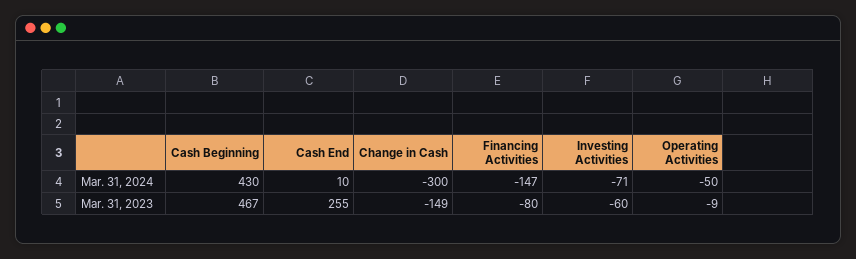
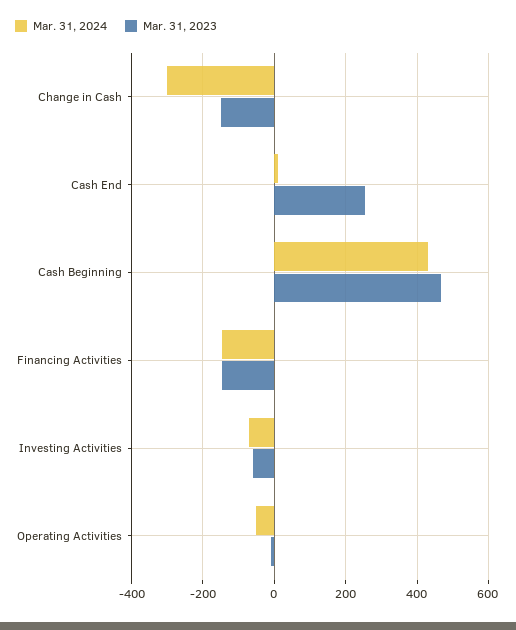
  {
    "Mar. 31, 2024": {
      "Cash Beginning": 430,
      "Cash End": 10,
      "Change in Cash": -300,
      "Financing Activities": -147,
      "Investing Activities": -71,
      "Operating Activities": -50
    },
    "Mar. 31, 2023": {
      "Cash Beginning": 467,
      "Cash End": 255,
      "Change in Cash": -149,
-     "Financing Activities": -80,
+     "Financing Activities": -140,
      "Investing Activities": -60,
      "Operating Activities": -9
    }
  }

